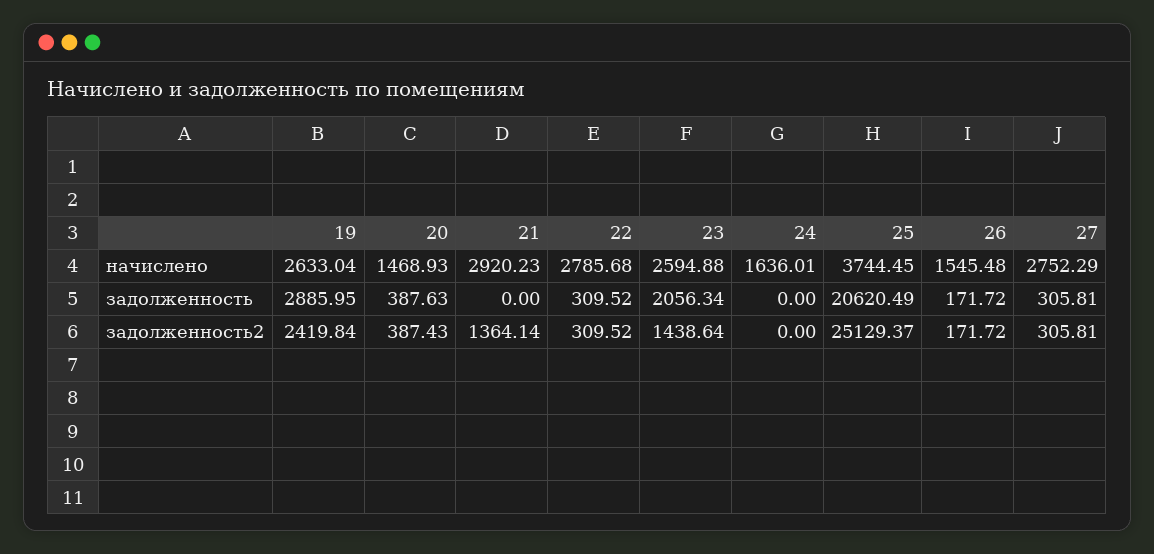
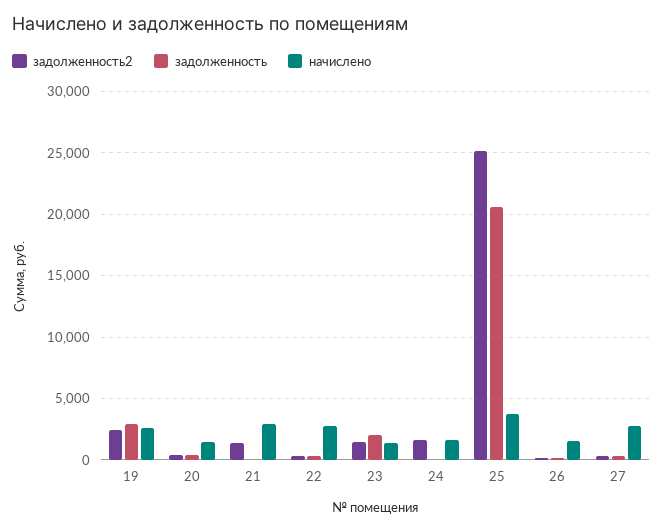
  {
    "начислено": {
      "19": 2633.04,
      "20": 1468.93,
      "21": 2920.23,
      "22": 2785.68,
-     "23": 2594.88,
+     "23": 1500,
      "24": 1636.01,
      "25": 3744.45,
      "26": 1545.48,
      "27": 2752.29
    },
    "задолженность": {
      "19": 2885.95,
      "20": 387.63,
      "21": 0,
      "22": 309.52,
      "23": 2056.34,
      "24": 0,
      "25": 20620.49,
      "26": 171.72,
      "27": 305.81
    },
    "задолженность2": {
      "19": 2419.84,
      "20": 387.43,
      "21": 1364.14,
      "22": 309.52,
      "23": 1438.64,
-     "24": 0,
+     "24": 1500,
      "25": 25129.37,
      "26": 171.72,
      "27": 305.81
    }
  }

